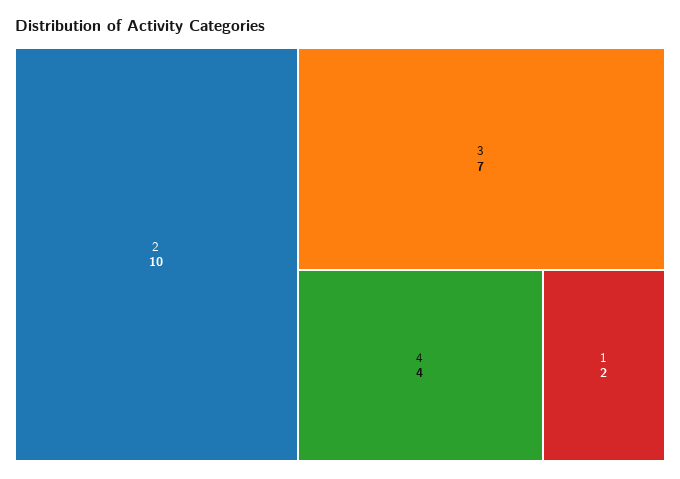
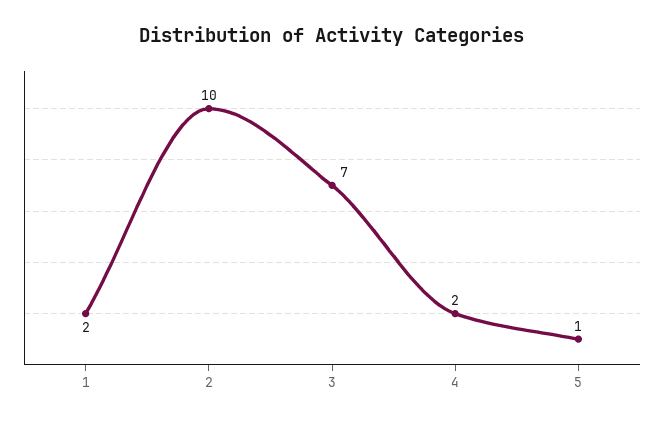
  {
    "2": 10,
    "3": 7,
-   "4": 4,
+   "4": 2,
-   "1": 2
+   "1": 2,
+   "5": 1
  }

